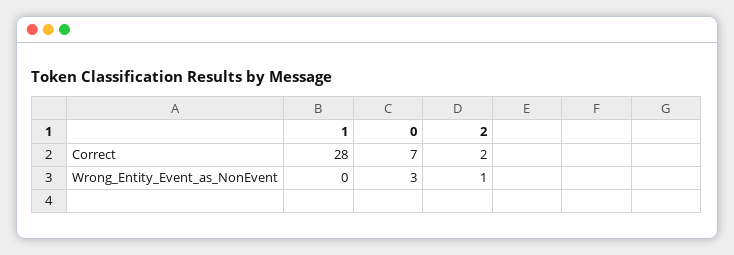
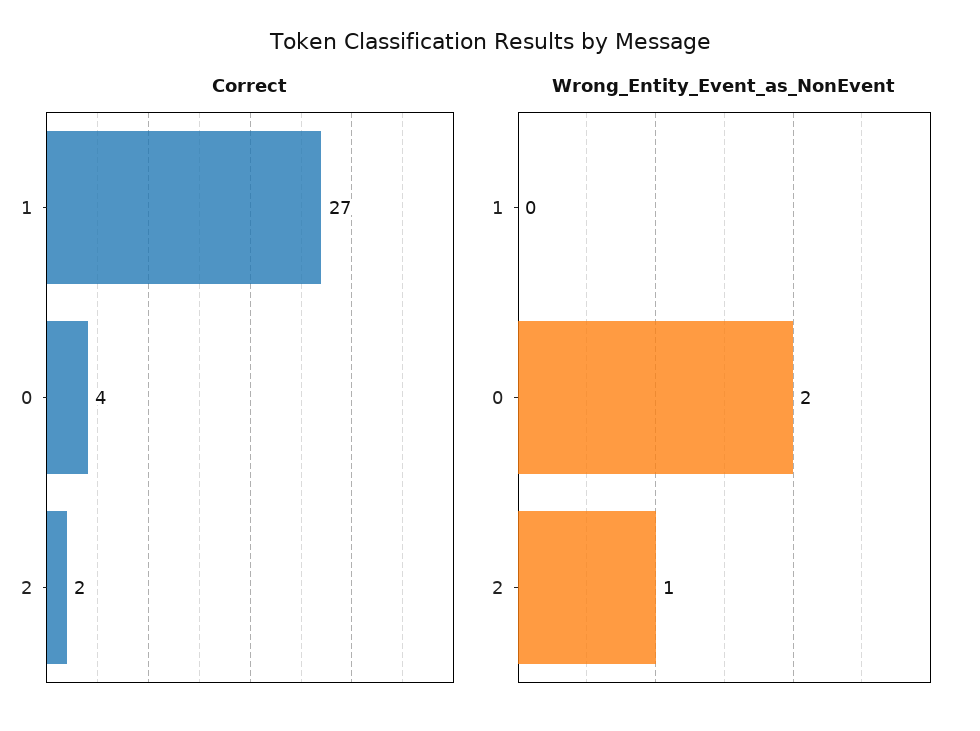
  {
    "Correct": {
-     "1": 28,
+     "1": 27,
-     "0": 7,
+     "0": 4,
      "2": 2
    },
    "Wrong_Entity_Event_as_NonEvent": {
      "1": 0,
-     "0": 3,
+     "0": 2,
      "2": 1
    }
  }

